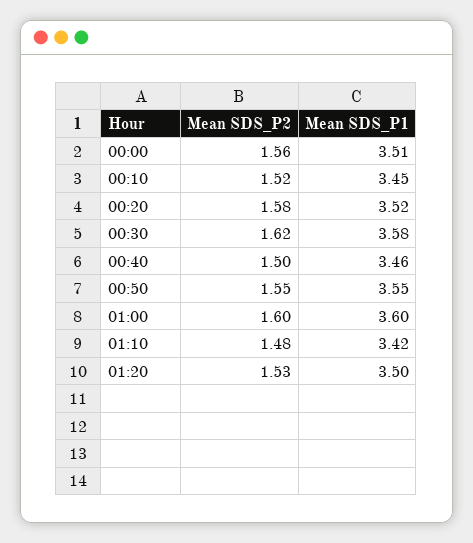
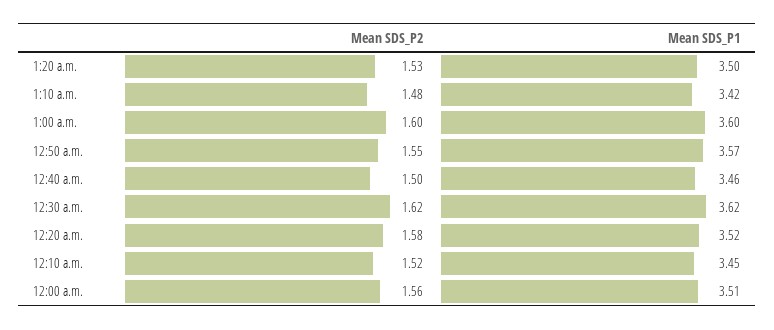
  {
    "Mean SDS_P2": {
      "00:00": 1.56,
      "00:10": 1.52,
      "00:20": 1.58,
      "00:30": 1.62,
      "00:40": 1.5,
      "00:50": 1.55,
      "01:00": 1.6,
      "01:10": 1.48,
      "01:20": 1.53
    },
    "Mean SDS_P1": {
      "00:00": 3.51,
      "00:10": 3.45,
      "00:20": 3.52,
-     "00:30": 3.58,
+     "00:30": 3.62,
      "00:40": 3.46,
-     "00:50": 3.55,
+     "00:50": 3.57,
      "01:00": 3.6,
      "01:10": 3.42,
      "01:20": 3.5
    }
  }

